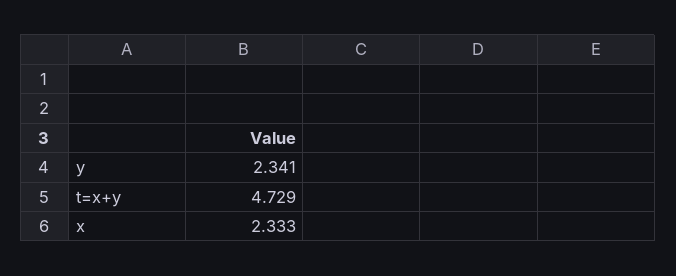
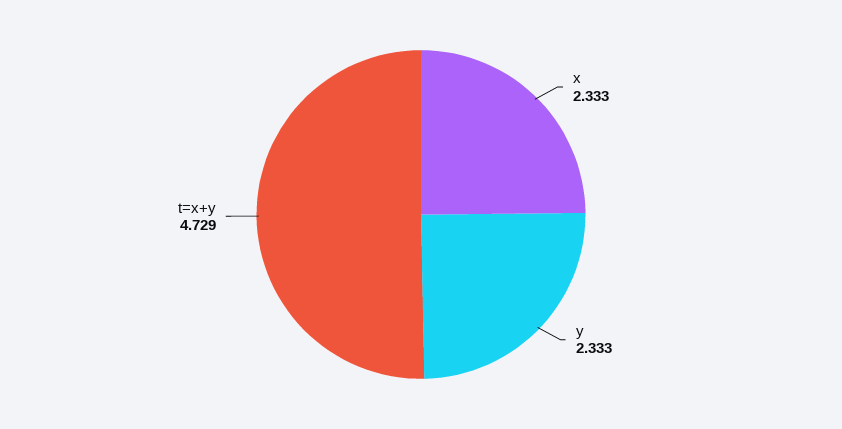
  {
-   "y": 2.341,
+   "y": 2.333,
    "t=x+y": 4.729,
    "x": 2.333
  }

